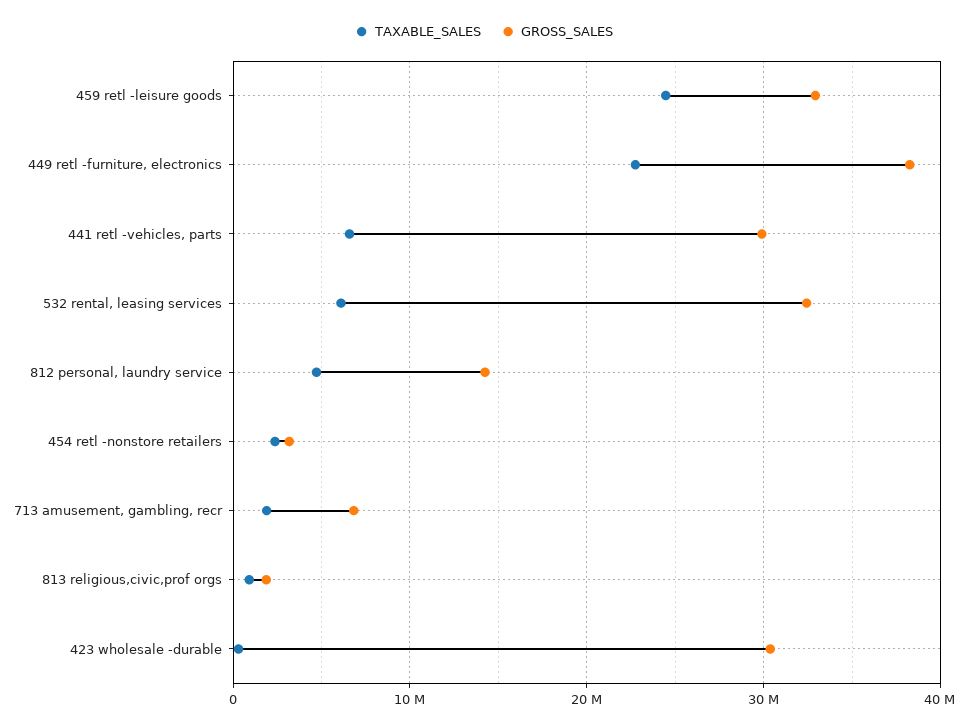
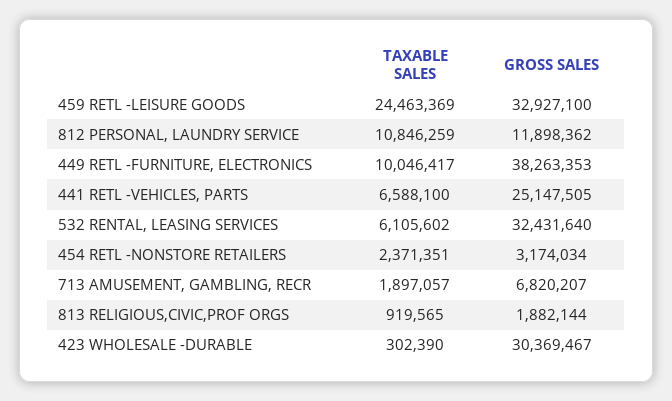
  {
    "TAXABLE_SALES": {
      "459 retl -leisure goods": 24463369,
-     "449 retl -furniture, electronics": 23000000,
+     "449 retl -furniture, electronics": 10046417,
      "441 retl -vehicles, parts": 6588100,
      "532 rental, leasing services": 6105602,
-     "812 personal, laundry service": 5000000,
+     "812 personal, laundry service": 10846259,
      "454 retl -nonstore retailers": 2371351,
      "713 amusement, gambling, recr": 1897057,
      "813 religious,civic,prof orgs": 919565,
      "423 wholesale -durable": 302390
    },
    "GROSS_SALES": {
      "459 retl -leisure goods": 32927100,
      "449 retl -furniture, electronics": 38263353,
-     "441 retl -vehicles, parts": 30000000,
+     "441 retl -vehicles, parts": 25147505,
      "532 rental, leasing services": 32431640,
-     "812 personal, laundry service": 14000000,
+     "812 personal, laundry service": 11898362,
      "454 retl -nonstore retailers": 3174034,
      "713 amusement, gambling, recr": 6820207,
      "813 religious,civic,prof orgs": 1882144,
      "423 wholesale -durable": 30369467
    }
  }

